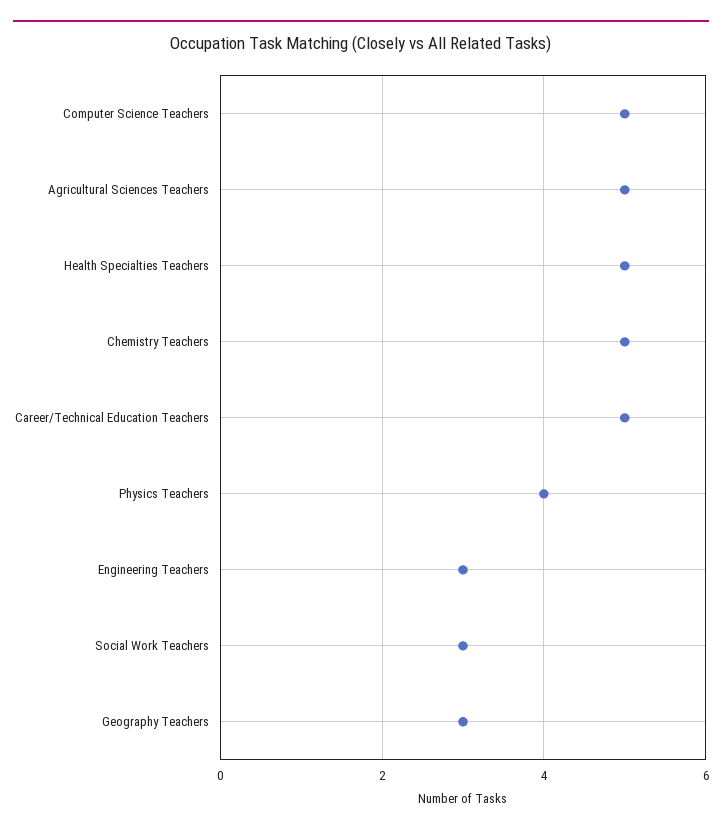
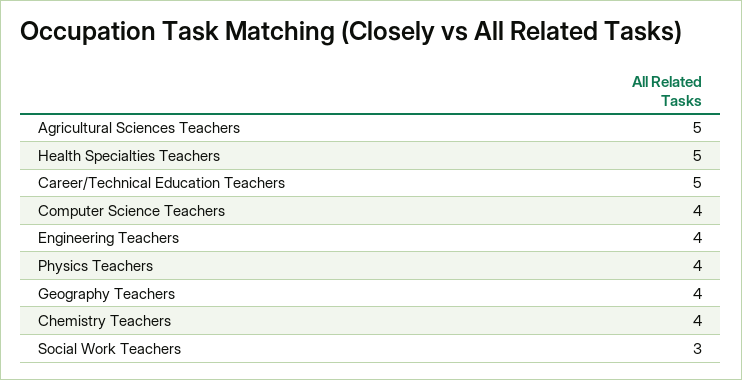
  {
-   "Computer Science Teachers": 5,
+   "Computer Science Teachers": 4,
    "Agricultural Sciences Teachers": 5,
    "Health Specialties Teachers": 5,
-   "Chemistry Teachers": 5,
+   "Chemistry Teachers": 4,
    "Career/Technical Education Teachers": 5,
    "Physics Teachers": 4,
-   "Engineering Teachers": 3,
+   "Engineering Teachers": 4,
    "Social Work Teachers": 3,
-   "Geography Teachers": 3
+   "Geography Teachers": 4
  }

